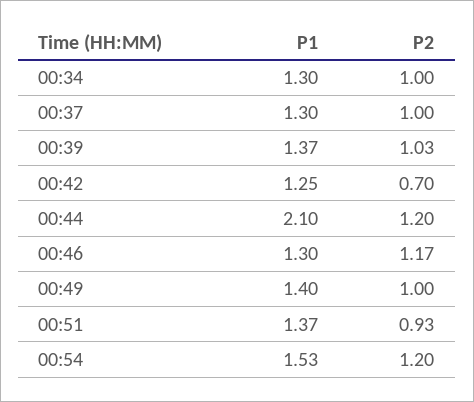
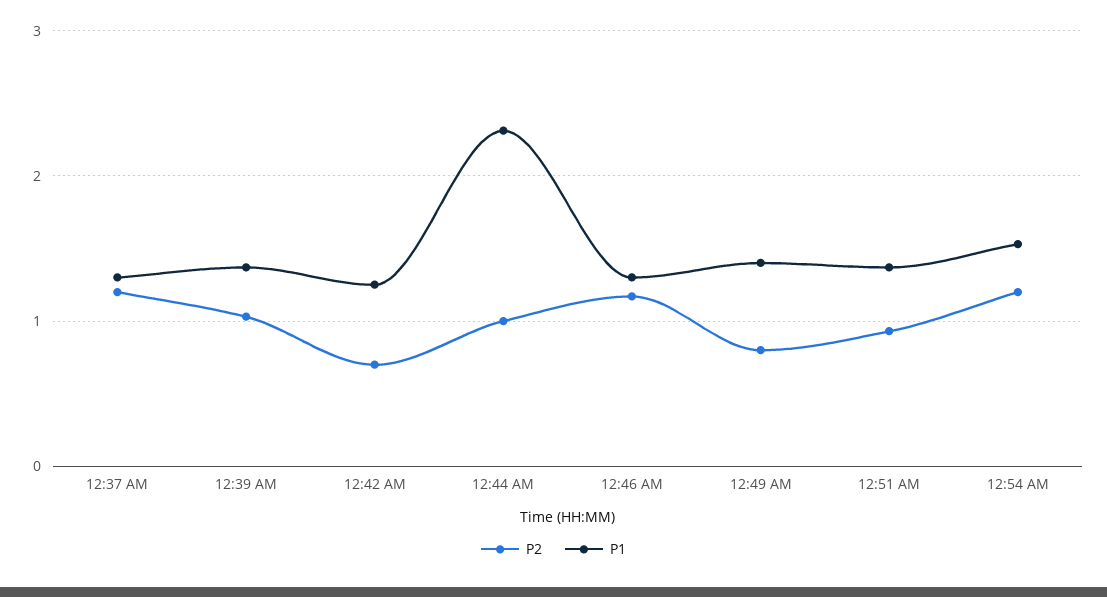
  {
    "P1": {
-     "00:34": 1.3,
      "00:37": 1.3,
      "00:39": 1.37,
      "00:42": 1.25,
-     "00:44": 2.1,
+     "00:44": 2.3,
      "00:46": 1.3,
      "00:49": 1.4,
      "00:51": 1.37,
      "00:54": 1.53
    },
    "P2": {
-     "00:34": 1,
-     "00:37": 1,
+     "00:37": 1.2,
      "00:39": 1.03,
      "00:42": 0.7,
-     "00:44": 1.2,
+     "00:44": 1,
      "00:46": 1.17,
-     "00:49": 1,
+     "00:49": 0.8,
      "00:51": 0.93,
      "00:54": 1.2
    }
  }

